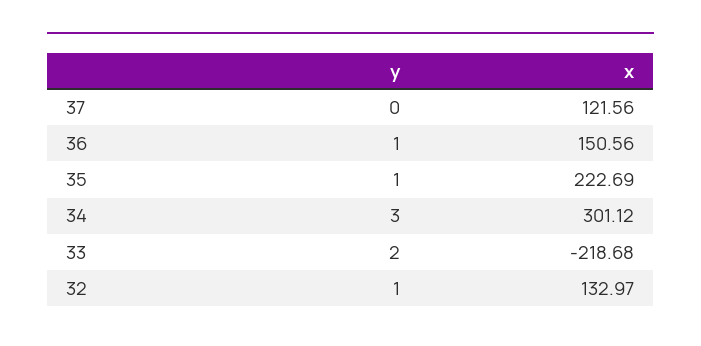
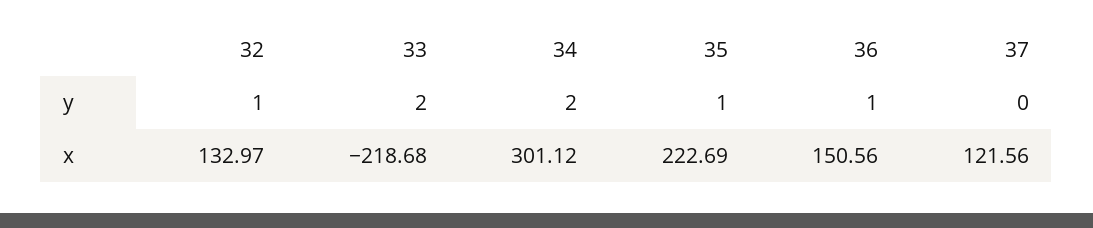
  {
    "y": {
      "37": 0,
      "36": 1,
      "35": 1,
-     "34": 3,
+     "34": 2,
      "33": 2,
      "32": 1
    },
    "x": {
      "37": 121.56,
      "36": 150.56,
      "35": 222.69,
      "34": 301.12,
      "33": -218.68,
      "32": 132.97
    }
  }

